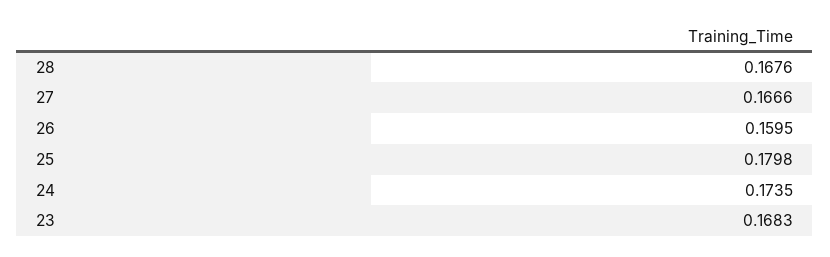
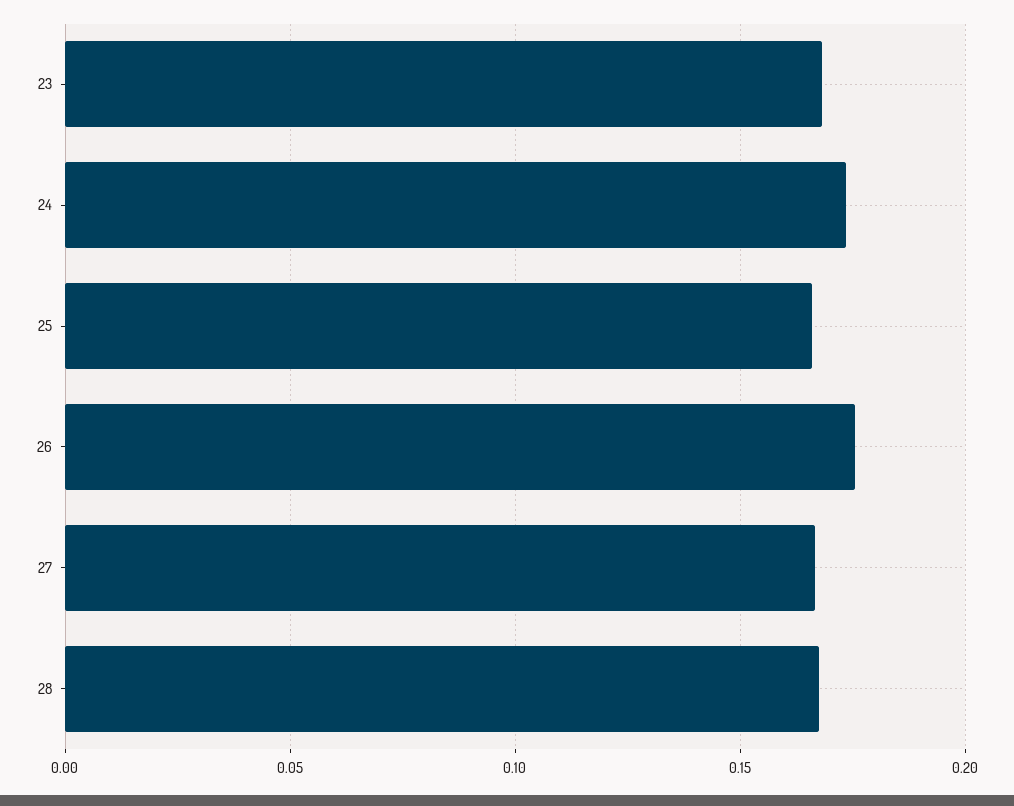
  {
    "28": 0.1676,
    "27": 0.1666,
-   "26": 0.1595,
+   "26": 0.175,
-   "25": 0.1798,
+   "25": 0.165,
    "24": 0.1735,
    "23": 0.1683
  }

